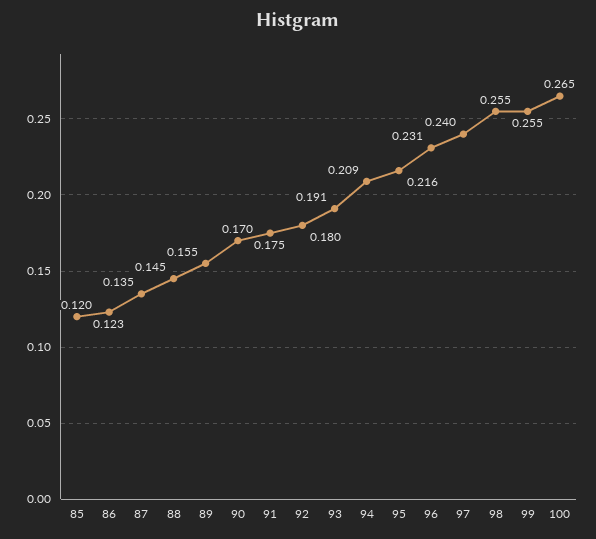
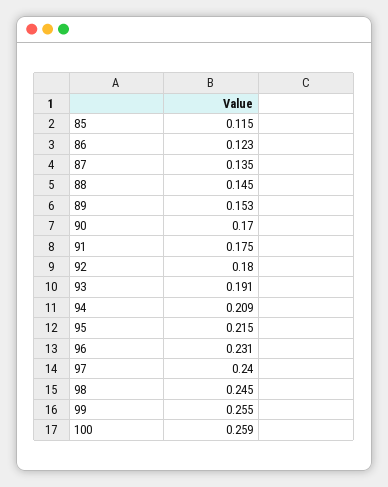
  {
-   "85": 0.12,
+   "85": 0.115,
    "86": 0.123,
    "87": 0.135,
    "88": 0.145,
-   "89": 0.155,
+   "89": 0.153,
    "90": 0.17,
    "91": 0.175,
    "92": 0.18,
    "93": 0.191,
    "94": 0.209,
-   "95": 0.216,
+   "95": 0.215,
    "96": 0.231,
    "97": 0.24,
-   "98": 0.255,
+   "98": 0.245,
    "99": 0.255,
-   "100": 0.265
+   "100": 0.259
  }

